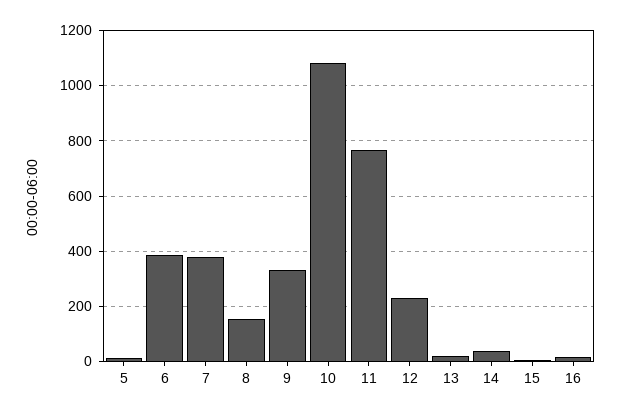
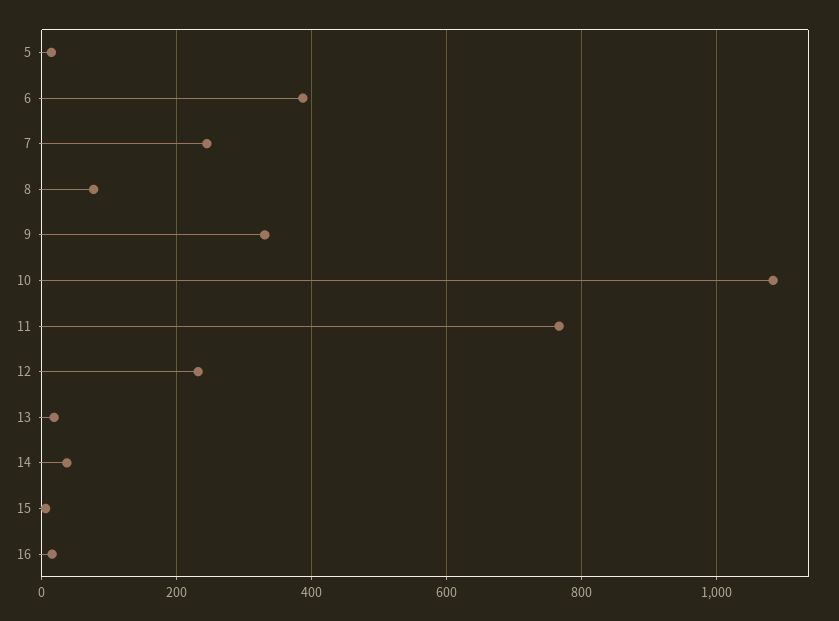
  {
    "5": 20,
    "6": 380,
-   "7": 375,
+   "7": 240,
-   "8": 150,
+   "8": 80,
    "9": 340,
    "10": 1080,
    "11": 760,
    "12": 240,
    "13": 20,
    "14": 40,
    "15": 0,
    "16": 20
  }

